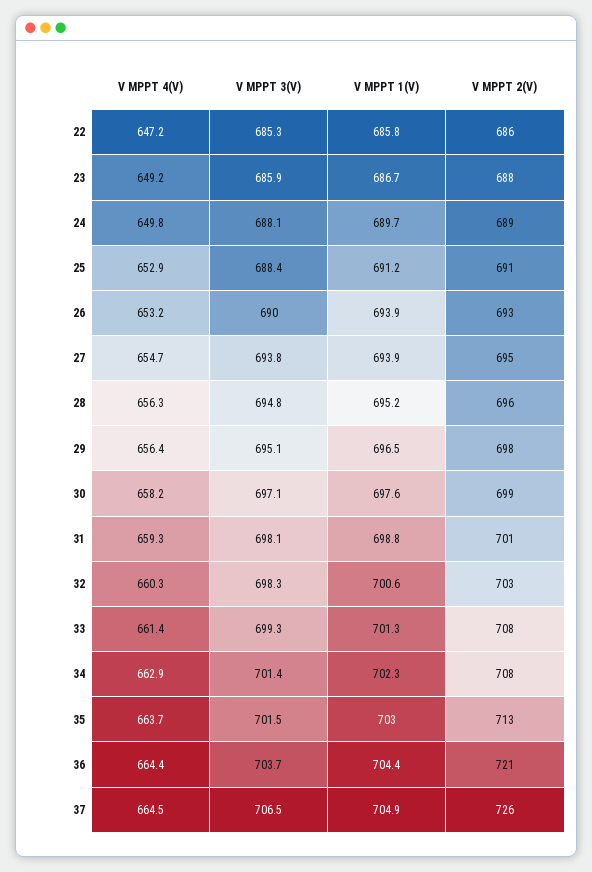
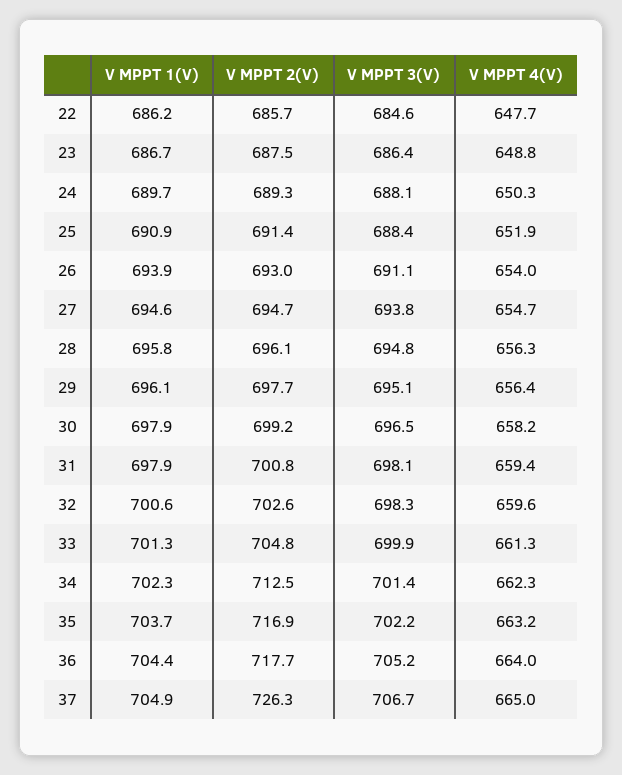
  {
    "V MPPT 4(V)": {
-     "22": 647.2,
+     "22": 647.7,
-     "23": 649.2,
+     "23": 648.8,
-     "24": 649.8,
+     "24": 650.3,
-     "25": 652.9,
+     "25": 651.9,
-     "26": 653.2,
+     "26": 654,
      "27": 654.7,
      "28": 656.3,
      "29": 656.4,
      "30": 658.2,
-     "31": 659.3,
+     "31": 659.4,
-     "32": 660.3,
+     "32": 659.6,
-     "33": 661.4,
+     "33": 661.3,
-     "34": 662.9,
+     "34": 662.3,
-     "35": 663.7,
+     "35": 663.2,
-     "36": 664.4,
+     "36": 664,
-     "37": 664.5
+     "37": 665
    },
    "V MPPT 3(V)": {
-     "22": 685.3,
+     "22": 684.6,
-     "23": 685.9,
+     "23": 686.4,
      "24": 688.1,
      "25": 688.4,
-     "26": 690,
+     "26": 691.1,
      "27": 693.8,
      "28": 694.8,
      "29": 695.1,
-     "30": 697.1,
+     "30": 696.5,
      "31": 698.1,
      "32": 698.3,
-     "33": 699.3,
+     "33": 699.9,
      "34": 701.4,
-     "35": 701.5,
+     "35": 702.2,
-     "36": 703.7,
+     "36": 705.2,
-     "37": 706.5
+     "37": 706.7
    },
    "V MPPT 1(V)": {
-     "22": 685.8,
+     "22": 686.2,
      "23": 686.7,
      "24": 689.7,
-     "25": 691.2,
+     "25": 690.9,
      "26": 693.9,
-     "27": 693.9,
+     "27": 694.6,
-     "28": 695.2,
+     "28": 695.8,
-     "29": 696.5,
+     "29": 696.1,
-     "30": 697.6,
+     "30": 697.9,
-     "31": 698.8,
+     "31": 697.9,
      "32": 700.6,
      "33": 701.3,
      "34": 702.3,
-     "35": 703,
+     "35": 703.7,
      "36": 704.4,
      "37": 704.9
    },
    "V MPPT 2(V)": {
      "22": 685.7,
      "23": 687.5,
      "24": 689.3,
      "25": 691.4,
      "26": 693,
      "27": 694.7,
      "28": 696.1,
      "29": 697.7,
      "30": 699.2,
      "31": 700.8,
      "32": 702.6,
-     "33": 708,
+     "33": 704.8,
-     "34": 708,
+     "34": 712.5,
-     "35": 713,
+     "35": 716.9,
-     "36": 721,
+     "36": 717.7,
      "37": 726.3
    }
  }

